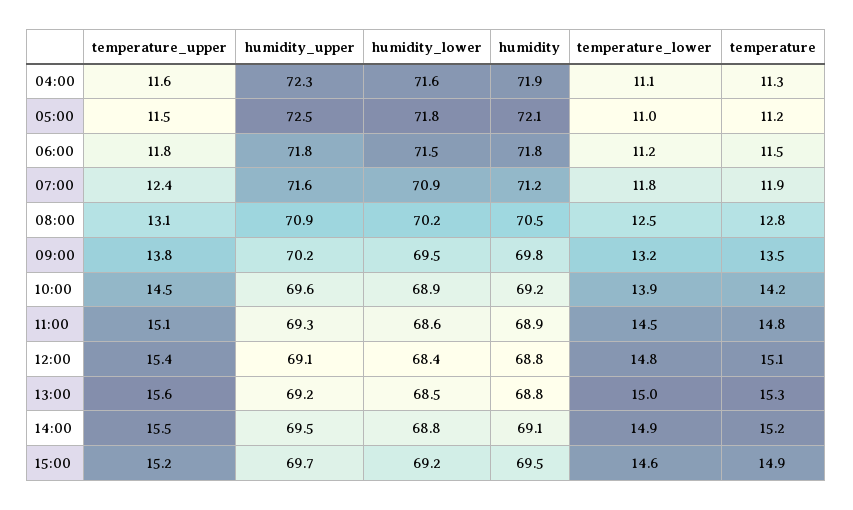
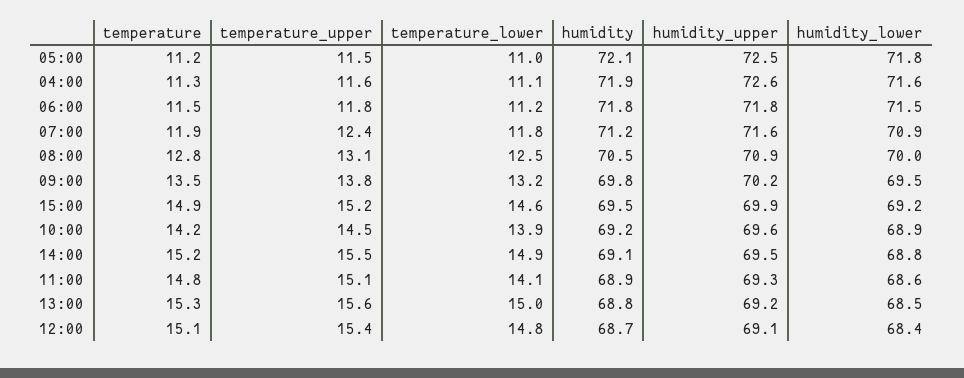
  {
    "temperature_upper": {
      "04:00": 11.6,
      "05:00": 11.5,
      "06:00": 11.8,
      "07:00": 12.4,
      "08:00": 13.1,
      "09:00": 13.8,
      "10:00": 14.5,
      "11:00": 15.1,
      "12:00": 15.4,
      "13:00": 15.6,
      "14:00": 15.5,
      "15:00": 15.2
    },
    "humidity_upper": {
-     "04:00": 72.3,
+     "04:00": 72.6,
      "05:00": 72.5,
      "06:00": 71.8,
      "07:00": 71.6,
      "08:00": 70.9,
      "09:00": 70.2,
      "10:00": 69.6,
      "11:00": 69.3,
      "12:00": 69.1,
      "13:00": 69.2,
      "14:00": 69.5,
-     "15:00": 69.7
+     "15:00": 69.9
    },
    "humidity_lower": {
      "04:00": 71.6,
      "05:00": 71.8,
      "06:00": 71.5,
      "07:00": 70.9,
-     "08:00": 70.2,
+     "08:00": 70,
      "09:00": 69.5,
      "10:00": 68.9,
      "11:00": 68.6,
      "12:00": 68.4,
      "13:00": 68.5,
      "14:00": 68.8,
      "15:00": 69.2
    },
    "humidity": {
      "04:00": 71.9,
      "05:00": 72.1,
      "06:00": 71.8,
      "07:00": 71.2,
      "08:00": 70.5,
      "09:00": 69.8,
      "10:00": 69.2,
      "11:00": 68.9,
-     "12:00": 68.8,
+     "12:00": 68.7,
      "13:00": 68.8,
      "14:00": 69.1,
      "15:00": 69.5
    },
    "temperature_lower": {
      "04:00": 11.1,
      "05:00": 11,
      "06:00": 11.2,
      "07:00": 11.8,
      "08:00": 12.5,
      "09:00": 13.2,
      "10:00": 13.9,
-     "11:00": 14.5,
+     "11:00": 14.1,
      "12:00": 14.8,
      "13:00": 15,
      "14:00": 14.9,
      "15:00": 14.6
    },
    "temperature": {
      "04:00": 11.3,
      "05:00": 11.2,
      "06:00": 11.5,
      "07:00": 11.9,
      "08:00": 12.8,
      "09:00": 13.5,
      "10:00": 14.2,
      "11:00": 14.8,
      "12:00": 15.1,
      "13:00": 15.3,
      "14:00": 15.2,
      "15:00": 14.9
    }
  }

